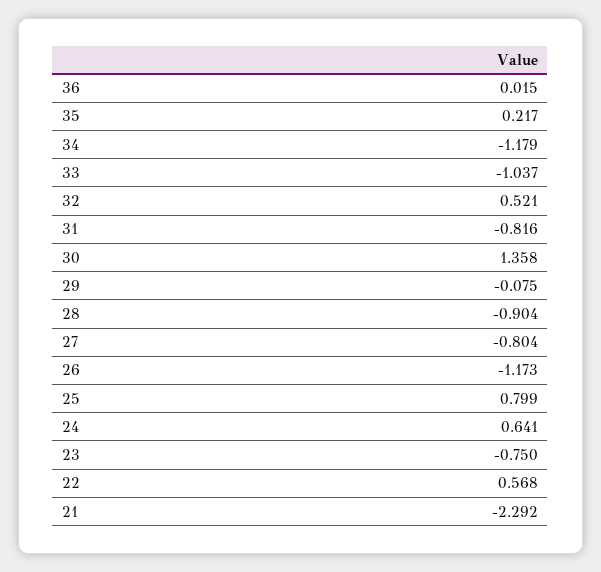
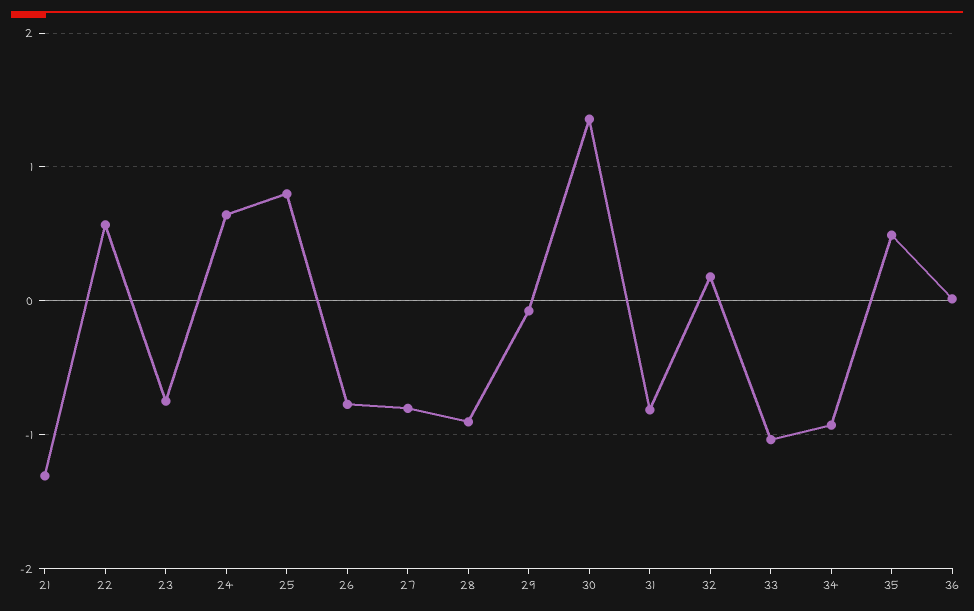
  {
    "36": 0.015,
-   "35": 0.217,
+   "35": 0.5,
-   "34": -1.179,
+   "34": -0.9,
    "33": -1.037,
-   "32": 0.521,
+   "32": 0.2,
    "31": -0.816,
    "30": 1.358,
    "29": -0.075,
    "28": -0.904,
    "27": -0.804,
-   "26": -1.173,
+   "26": -0.8,
    "25": 0.799,
    "24": 0.641,
    "23": -0.75,
    "22": 0.568,
-   "21": -2.292
+   "21": -1.3
  }

